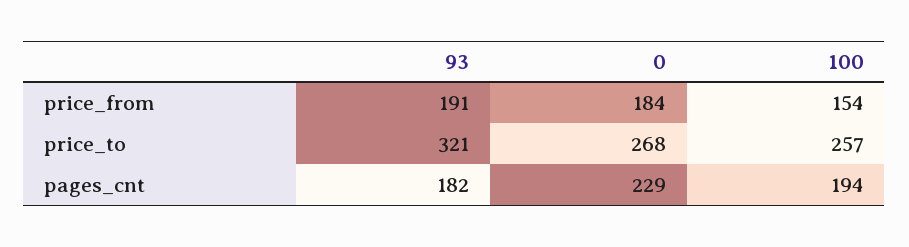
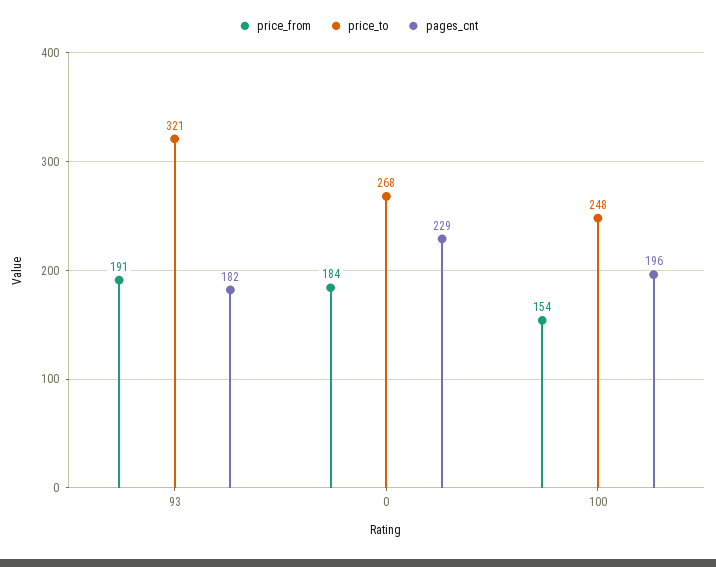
  {
    "price_from": {
      "93": 191,
      "0": 184,
      "100": 154
    },
    "price_to": {
      "93": 321,
      "0": 268,
-     "100": 257
+     "100": 248
    },
    "pages_cnt": {
      "93": 182,
      "0": 229,
-     "100": 194
+     "100": 196
    }
  }

